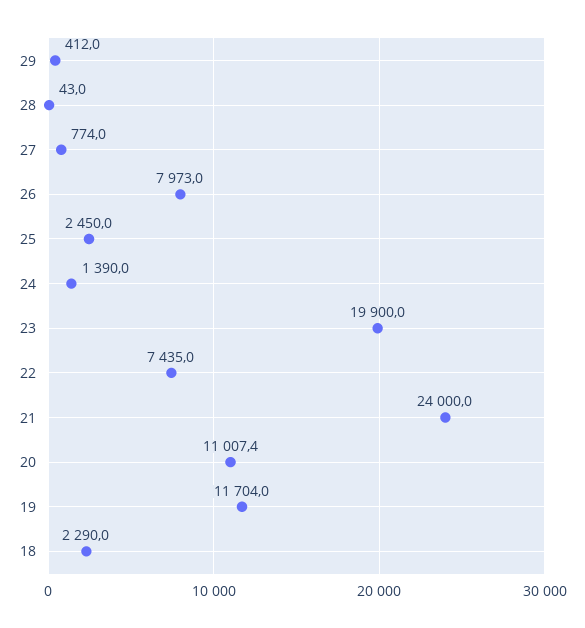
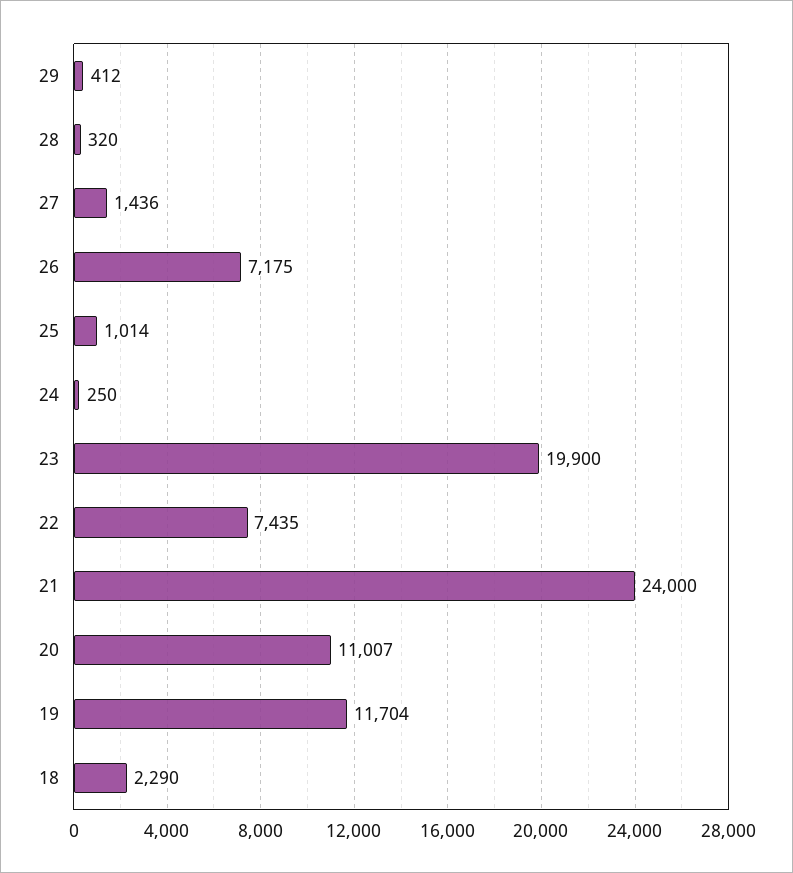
  {
    "29": 412,
-   "28": 43,
+   "28": 320,
-   "27": 774,
+   "27": 1436,
-   "26": 7973,
+   "26": 7175,
-   "25": 2450,
+   "25": 1014,
-   "24": 1390,
+   "24": 250,
    "23": 19900,
    "22": 7435,
    "21": 24000,
    "20": 11007.4,
    "19": 11704,
    "18": 2290
  }

